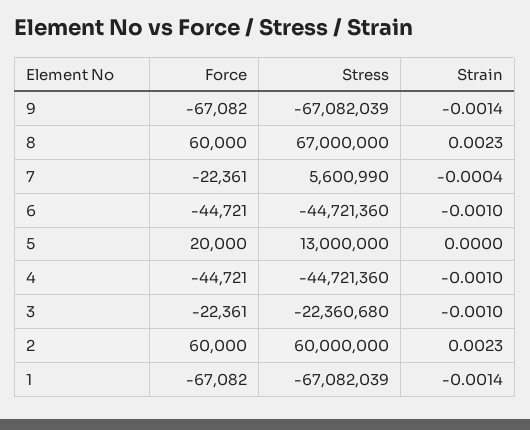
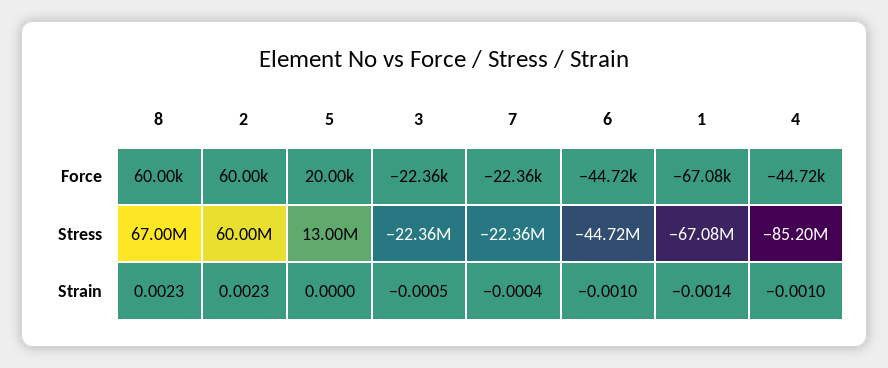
  {
    "Force": {
-     "9": -67082,
      "8": 60000,
      "7": -22361,
      "6": -44721,
      "5": 20000,
      "4": -44721,
      "3": -22361,
      "2": 60000,
      "1": -67082
    },
    "Stress": {
-     "9": -67082039,
      "8": 67000000,
-     "7": 5600990,
+     "7": -22360000,
      "6": -44721360,
      "5": 13000000,
-     "4": -44721360,
+     "4": -85200000,
      "3": -22360680,
      "2": 60000000,
      "1": -67082039
    },
    "Strain": {
-     "9": -0.0014,
      "8": 0.0023,
      "7": -0.0004,
      "6": -0.001,
      "5": 0,
      "4": -0.001,
-     "3": -0.001,
+     "3": -0.0005,
      "2": 0.0023,
      "1": -0.0014
    }
  }

